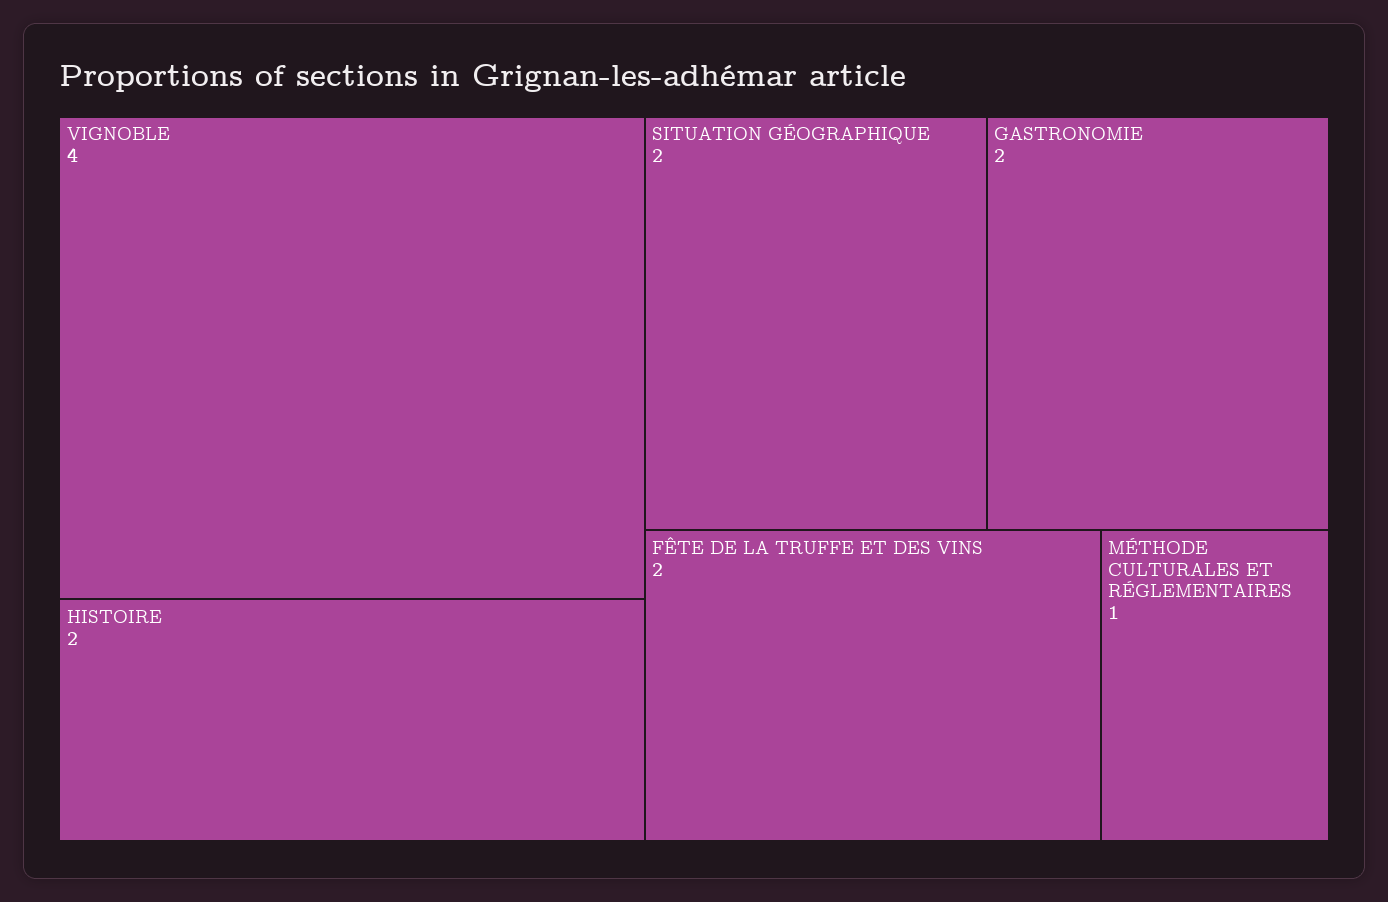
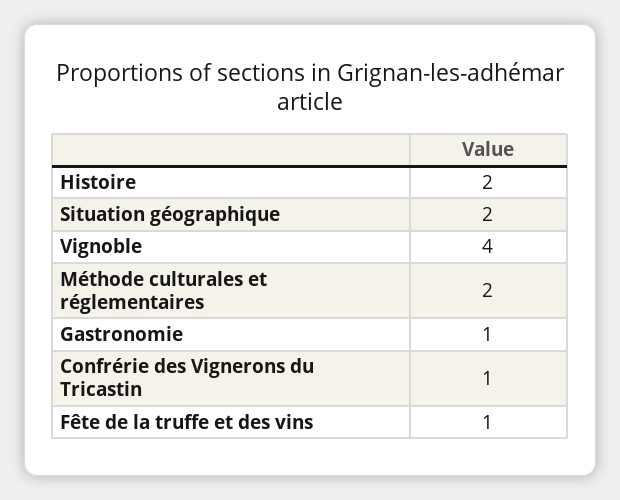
  {
    "VIGNOBLE": 4,
    "HISTOIRE": 2,
    "SITUATION GÉOGRAPHIQUE": 2,
-   "GASTRONOMIE": 2,
+   "GASTRONOMIE": 1,
-   "FÊTE DE LA TRUFFE ET DES VINS": 2,
+   "FÊTE DE LA TRUFFE ET DES VINS": 1,
-   "MÉTHODE CULTURALES ET RÉGLEMENTAIRES": 1
+   "MÉTHODE CULTURALES ET RÉGLEMENTAIRES": 2,
+   "Confrérie des Vignerons du Tricastin": 1
  }

